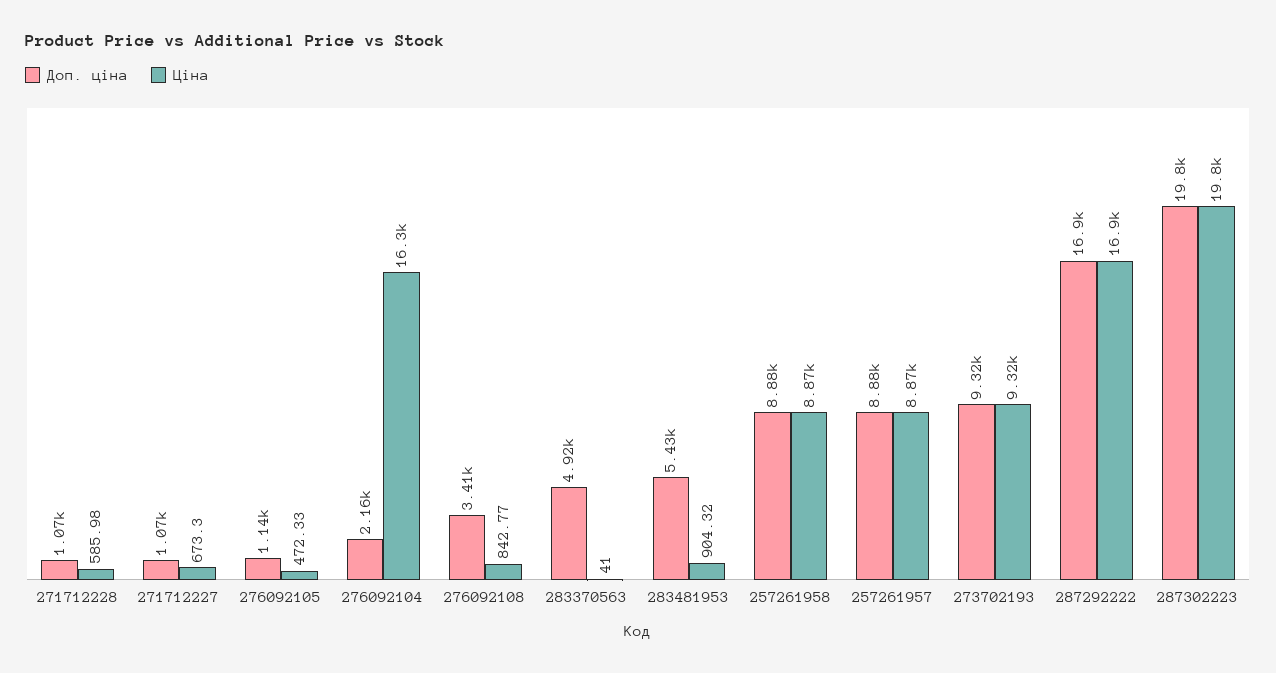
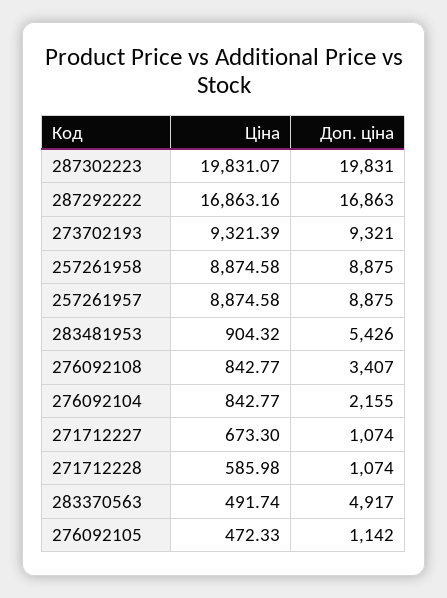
  {
    "Доп. ціна": {
      "271712228": 1074,
      "271712227": 1074,
      "276092105": 1142,
      "276092104": 2155,
      "276092108": 3407,
      "283370563": 4917,
      "283481953": 5426,
      "257261958": 8875,
      "257261957": 8875,
      "273702193": 9321,
      "287292222": 16863,
      "287302223": 19831
    },
    "Ціна": {
      "271712228": 585.98,
      "271712227": 673.3,
      "276092105": 472.33,
-     "276092104": 16300,
+     "276092104": 842.77,
      "276092108": 842.77,
-     "283370563": 41,
+     "283370563": 491.74,
      "283481953": 904.32,
      "257261958": 8874.58,
      "257261957": 8874.58,
      "273702193": 9321.39,
      "287292222": 16863.16,
      "287302223": 19831.07
    }
  }

